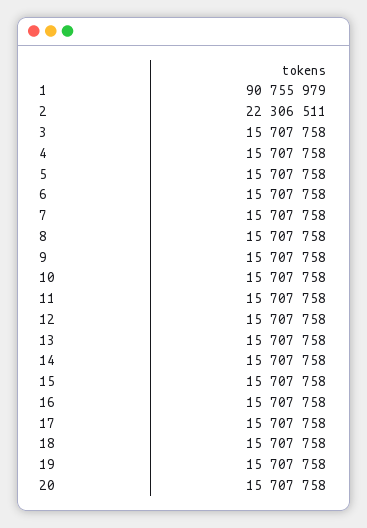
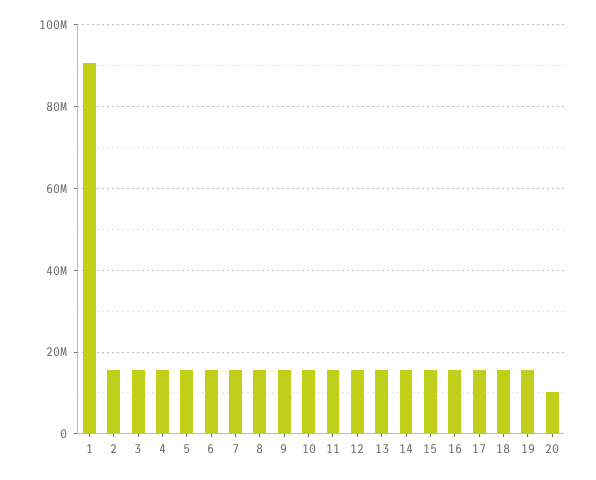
  {
    "1": 90755979,
-   "2": 22306511,
+   "2": 16000000,
    "3": 15707758,
    "4": 15707758,
    "5": 15707758,
    "6": 15707758,
    "7": 15707758,
    "8": 15707758,
    "9": 15707758,
    "10": 15707758,
    "11": 15707758,
    "12": 15707758,
    "13": 15707758,
    "14": 15707758,
    "15": 15707758,
    "16": 15707758,
    "17": 15707758,
    "18": 15707758,
    "19": 15707758,
-   "20": 15707758
+   "20": 10000000
  }

